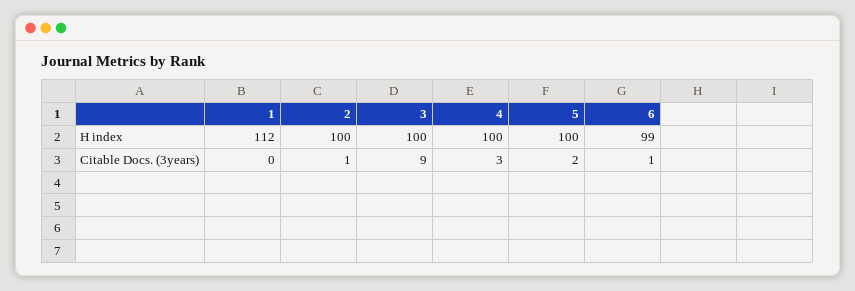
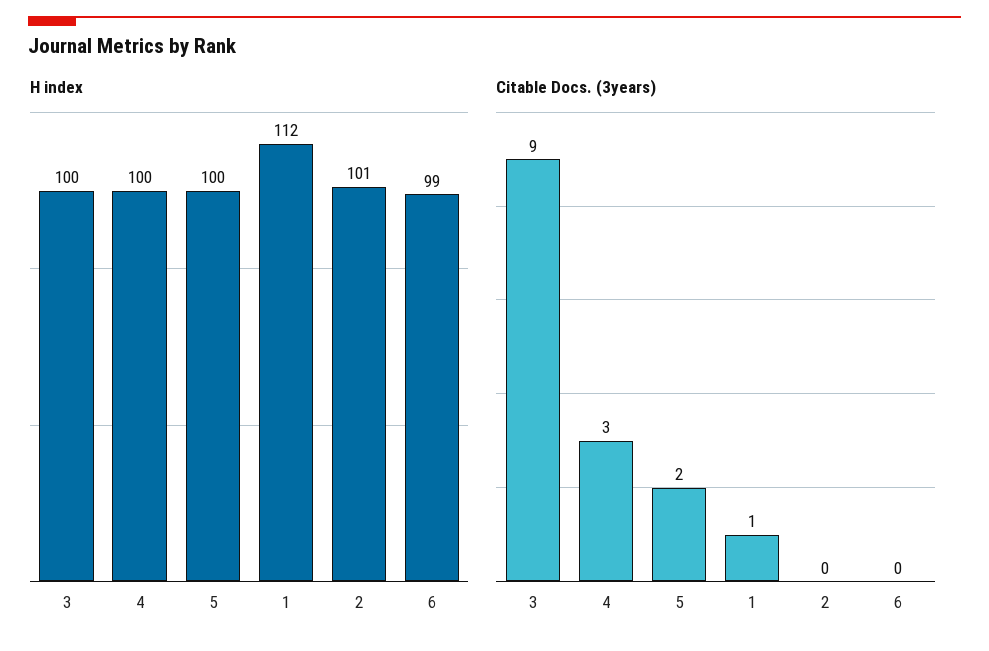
  {
    "H index": {
      "1": 112,
-     "2": 100,
+     "2": 101,
      "3": 100,
      "4": 100,
      "5": 100,
      "6": 99
    },
    "Citable Docs. (3years)": {
-     "1": 0,
+     "1": 1,
-     "2": 1,
+     "2": 0,
      "3": 9,
      "4": 3,
      "5": 2,
-     "6": 1
+     "6": 0
    }
  }

